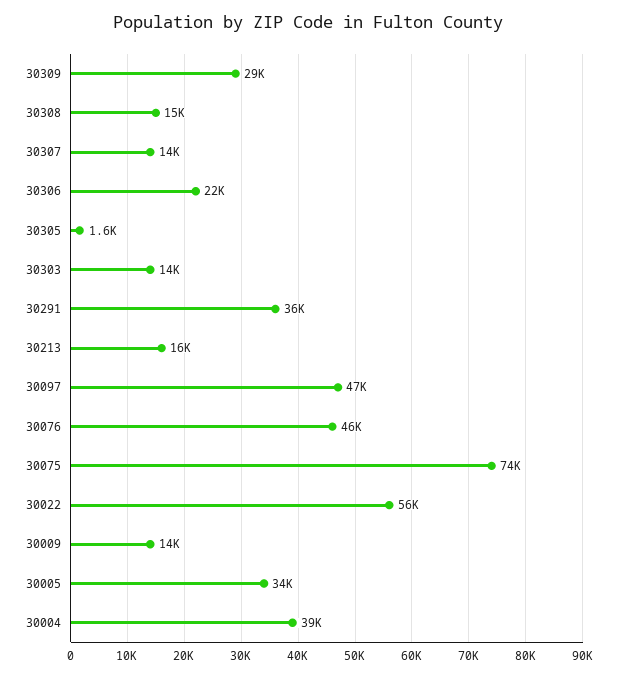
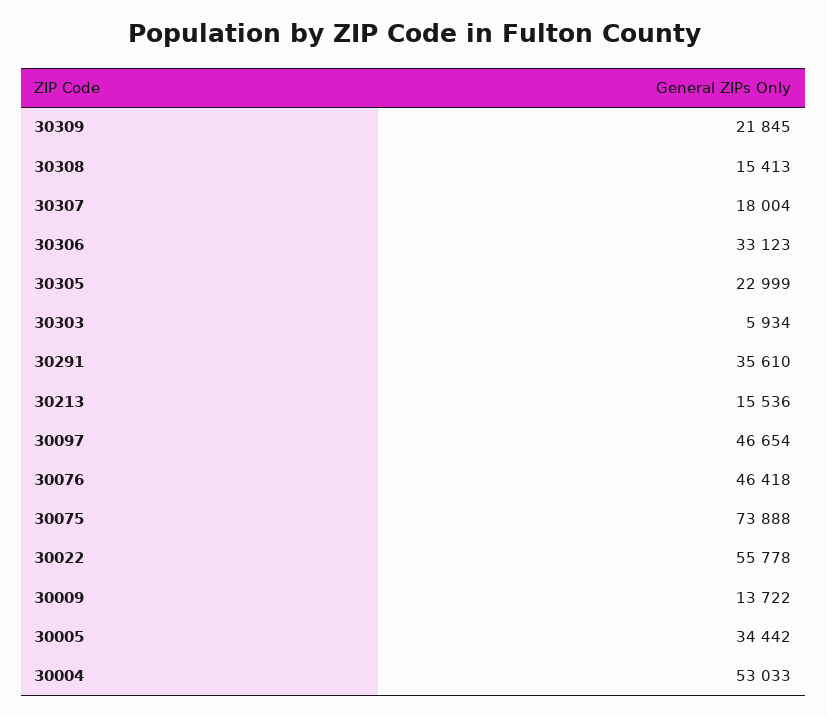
  {
-   "30309": 29000,
+   "30309": 21845,
    "30308": 15413,
-   "30307": 14000,
+   "30307": 18004,
-   "30306": 22000,
+   "30306": 33123,
-   "30305": 1600,
+   "30305": 22999,
-   "30303": 14000,
+   "30303": 5934,
    "30291": 35610,
    "30213": 15536,
    "30097": 46654,
    "30076": 46418,
    "30075": 73888,
    "30022": 55778,
    "30009": 13722,
    "30005": 34442,
-   "30004": 39000
+   "30004": 53033
  }

